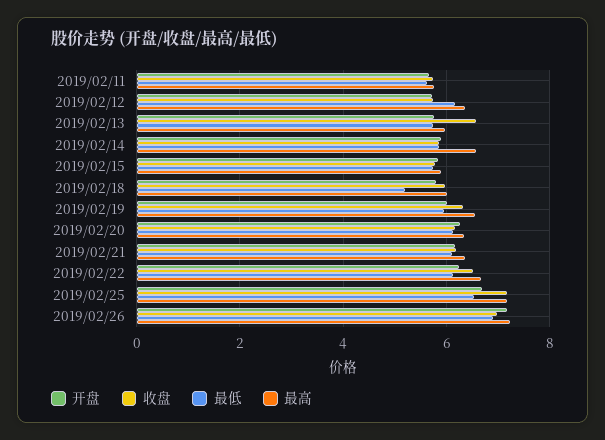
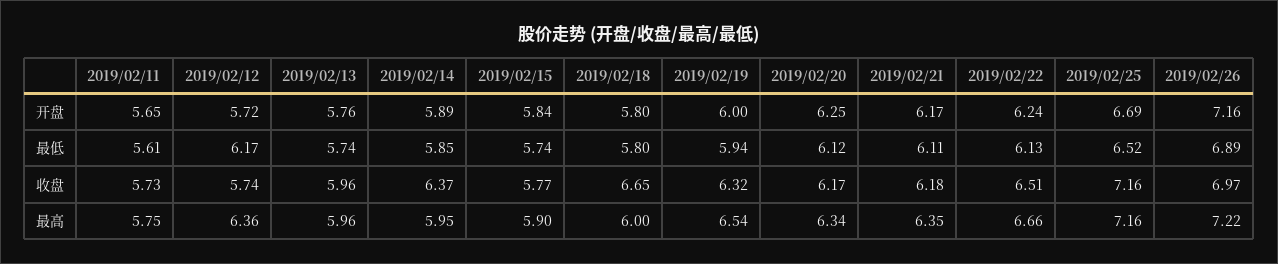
  {
    "开盘": {
      "2019/02/11": 5.65,
      "2019/02/12": 5.72,
      "2019/02/13": 5.76,
      "2019/02/14": 5.89,
      "2019/02/15": 5.84,
      "2019/02/18": 5.8,
      "2019/02/19": 6,
      "2019/02/20": 6.25,
      "2019/02/21": 6.17,
      "2019/02/22": 6.24,
      "2019/02/25": 6.69,
      "2019/02/26": 7.16
    },
    "收盘": {
      "2019/02/11": 5.73,
      "2019/02/12": 5.74,
-     "2019/02/13": 6.6,
+     "2019/02/13": 5.96,
-     "2019/02/14": 5.8,
+     "2019/02/14": 6.37,
      "2019/02/15": 5.77,
-     "2019/02/18": 6,
+     "2019/02/18": 6.65,
      "2019/02/19": 6.32,
      "2019/02/20": 6.17,
      "2019/02/21": 6.18,
      "2019/02/22": 6.51,
      "2019/02/25": 7.16,
      "2019/02/26": 6.97
    },
    "最低": {
      "2019/02/11": 5.61,
      "2019/02/12": 6.17,
      "2019/02/13": 5.74,
      "2019/02/14": 5.85,
      "2019/02/15": 5.74,
-     "2019/02/18": 5.2,
+     "2019/02/18": 5.8,
      "2019/02/19": 5.94,
      "2019/02/20": 6.12,
      "2019/02/21": 6.11,
      "2019/02/22": 6.13,
      "2019/02/25": 6.52,
      "2019/02/26": 6.89
    },
    "最高": {
      "2019/02/11": 5.75,
      "2019/02/12": 6.36,
      "2019/02/13": 5.96,
-     "2019/02/14": 6.6,
+     "2019/02/14": 5.95,
      "2019/02/15": 5.9,
      "2019/02/18": 6,
      "2019/02/19": 6.54,
      "2019/02/20": 6.34,
      "2019/02/21": 6.35,
      "2019/02/22": 6.66,
      "2019/02/25": 7.16,
      "2019/02/26": 7.22
    }
  }

